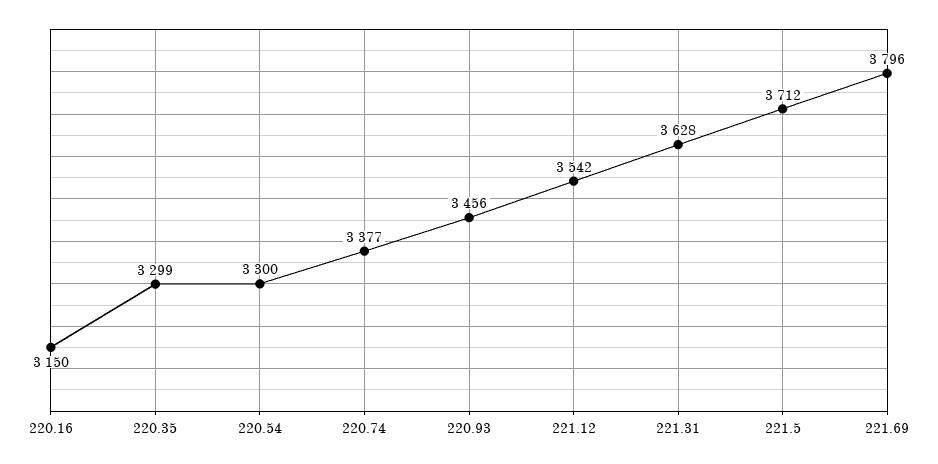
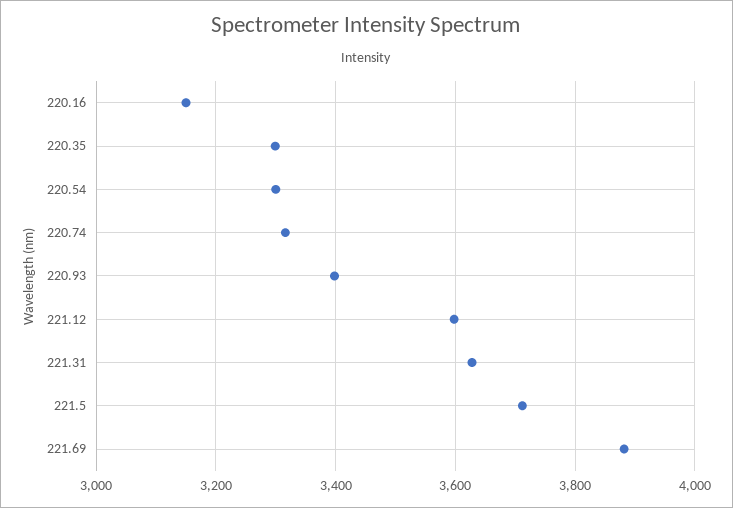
  {
    "220.16": 3150,
    "220.35": 3299,
    "220.54": 3300,
-   "220.74": 3377,
+   "220.74": 3320,
-   "220.93": 3456,
+   "220.93": 3400,
-   "221.12": 3542,
+   "221.12": 3600,
    "221.31": 3628,
    "221.5": 3712,
-   "221.69": 3796
+   "221.69": 3880
  }

